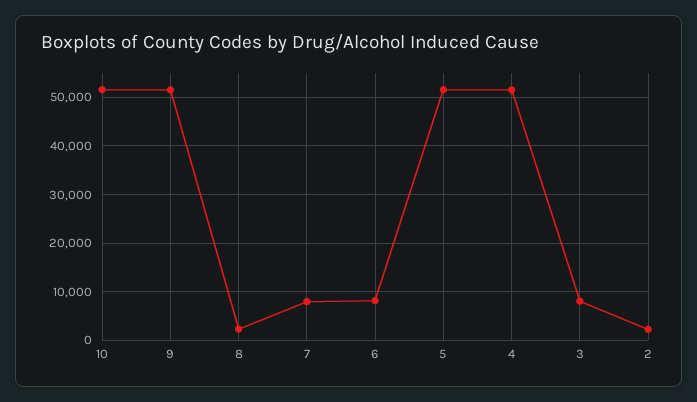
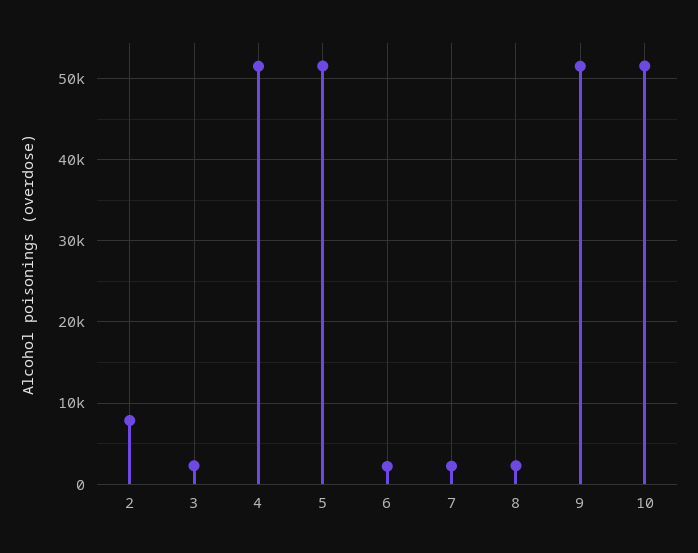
  {
    "10": 52000,
    "9": 52000,
    "8": 2000,
-   "7": 8000,
+   "7": 2000,
-   "6": 8000,
+   "6": 2000,
    "5": 52000,
    "4": 52000,
-   "3": 8000,
+   "3": 2000,
-   "2": 2000
+   "2": 8000
  }

